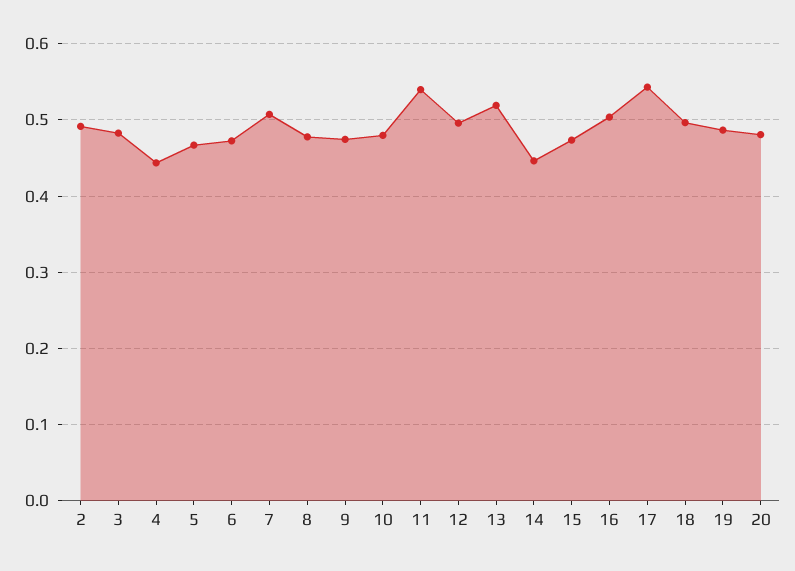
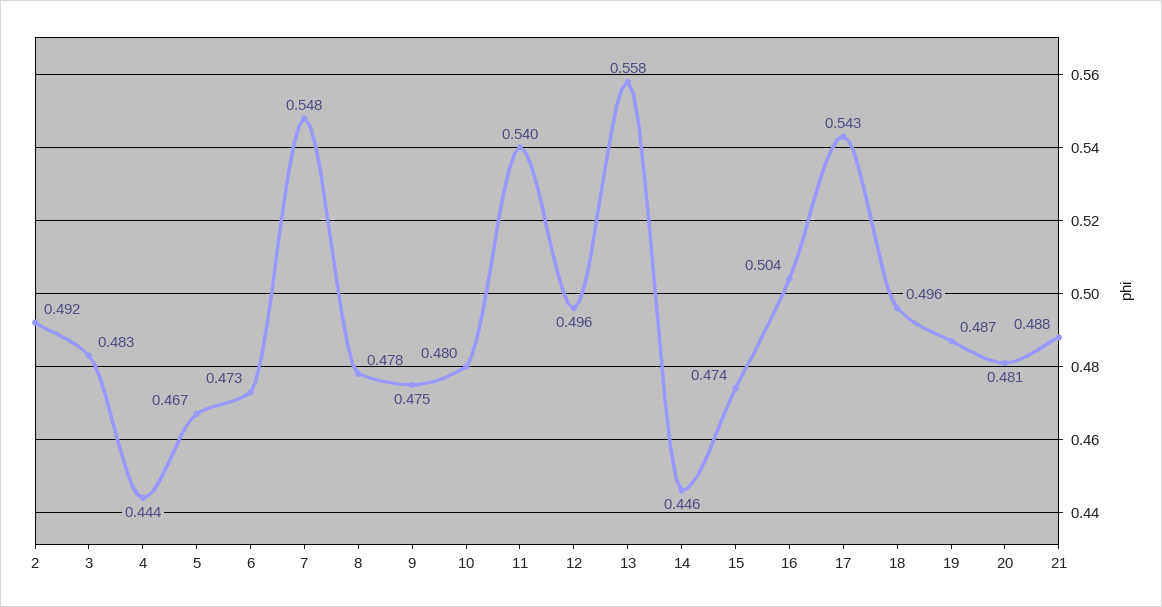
  {
    "2": 0.492,
    "3": 0.483,
    "4": 0.444,
    "5": 0.467,
    "6": 0.473,
-   "7": 0.51,
+   "7": 0.548,
    "8": 0.478,
    "9": 0.475,
    "10": 0.48,
    "11": 0.54,
    "12": 0.496,
-   "13": 0.52,
+   "13": 0.558,
    "14": 0.446,
    "15": 0.474,
    "16": 0.504,
    "17": 0.543,
    "18": 0.496,
    "19": 0.487,
-   "20": 0.481
+   "20": 0.481,
+   "21": 0.488
  }

